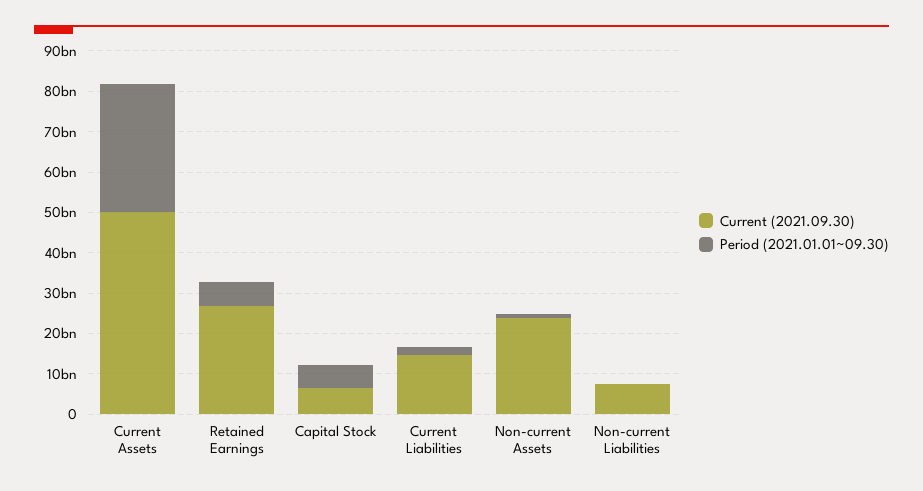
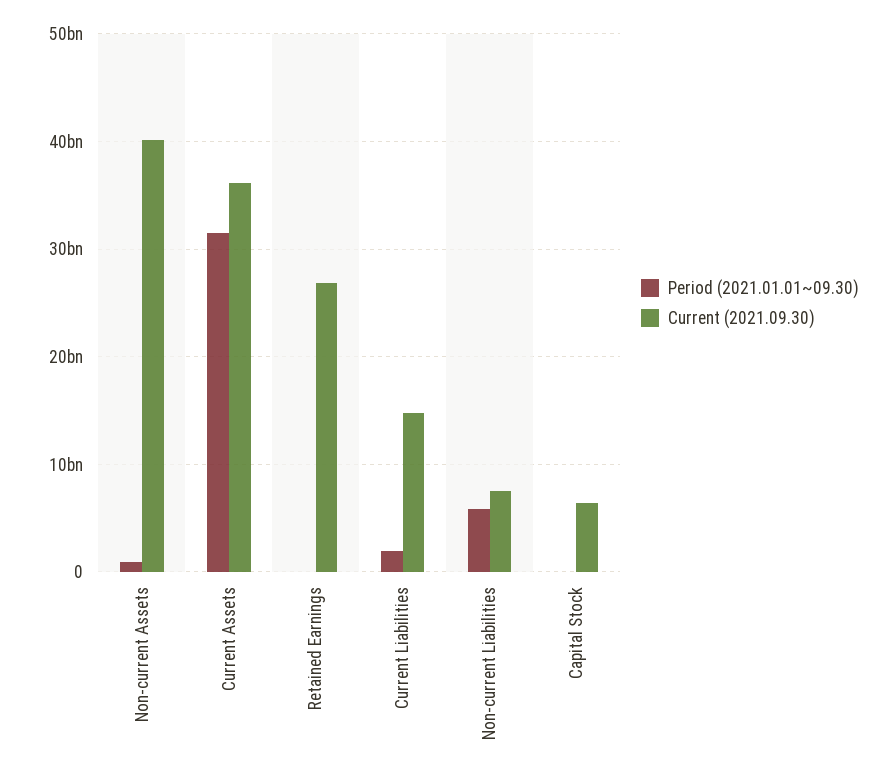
  {
    "Current (2021.09.30)": {
-     "Current Assets": 50000000000,
+     "Current Assets": 36000000000,
      "Retained Earnings": 27000000000,
      "Capital Stock": 6000000000,
      "Current Liabilities": 15000000000,
-     "Non-current Assets": 24000000000,
+     "Non-current Assets": 40000000000,
      "Non-current Liabilities": 8000000000
    },
    "Period (2021.01.01~09.30)": {
      "Current Assets": 31000000000,
-     "Retained Earnings": 6000000000,
+     "Retained Earnings": 0,
-     "Capital Stock": 6000000000,
+     "Capital Stock": 0,
      "Current Liabilities": 2000000000,
      "Non-current Assets": 1000000000,
-     "Non-current Liabilities": 0
+     "Non-current Liabilities": 6000000000
    }
  }

